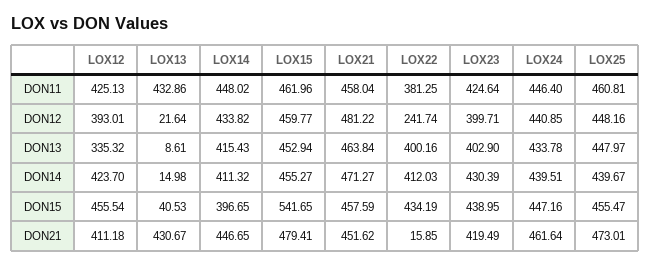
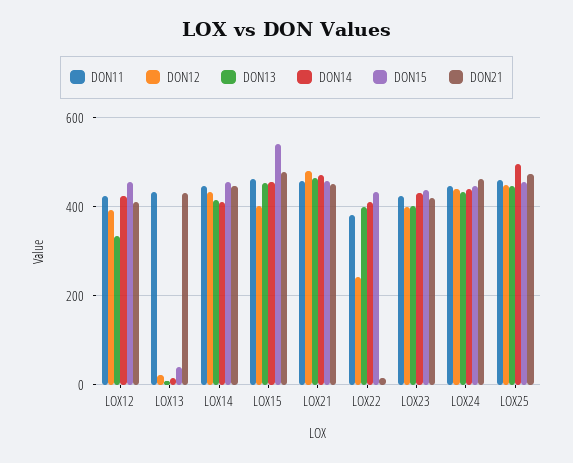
  {
    "DON11": {
      "LOX12": 425.13,
      "LOX13": 432.86,
      "LOX14": 448.02,
      "LOX15": 461.96,
      "LOX21": 458.04,
      "LOX22": 381.25,
      "LOX23": 424.64,
      "LOX24": 446.4,
      "LOX25": 460.81
    },
    "DON12": {
      "LOX12": 393.01,
      "LOX13": 21.64,
      "LOX14": 433.82,
-     "LOX15": 459.77,
+     "LOX15": 400,
      "LOX21": 481.22,
      "LOX22": 241.74,
      "LOX23": 399.71,
      "LOX24": 440.85,
      "LOX25": 448.16
    },
    "DON13": {
      "LOX12": 335.32,
      "LOX13": 8.61,
      "LOX14": 415.43,
      "LOX15": 452.94,
      "LOX21": 463.84,
      "LOX22": 400.16,
      "LOX23": 402.9,
      "LOX24": 433.78,
      "LOX25": 447.97
    },
    "DON14": {
      "LOX12": 423.7,
      "LOX13": 14.98,
      "LOX14": 411.32,
      "LOX15": 455.27,
      "LOX21": 471.27,
      "LOX22": 412.03,
      "LOX23": 430.39,
      "LOX24": 439.51,
-     "LOX25": 439.67
+     "LOX25": 500
    },
    "DON15": {
      "LOX12": 455.54,
      "LOX13": 40.53,
-     "LOX14": 396.65,
+     "LOX14": 460,
      "LOX15": 541.65,
      "LOX21": 457.59,
      "LOX22": 434.19,
      "LOX23": 438.95,
      "LOX24": 447.16,
      "LOX25": 455.47
    },
    "DON21": {
      "LOX12": 411.18,
      "LOX13": 430.67,
      "LOX14": 446.65,
      "LOX15": 479.41,
      "LOX21": 451.62,
      "LOX22": 15.85,
      "LOX23": 419.49,
      "LOX24": 461.64,
      "LOX25": 473.01
    }
  }

